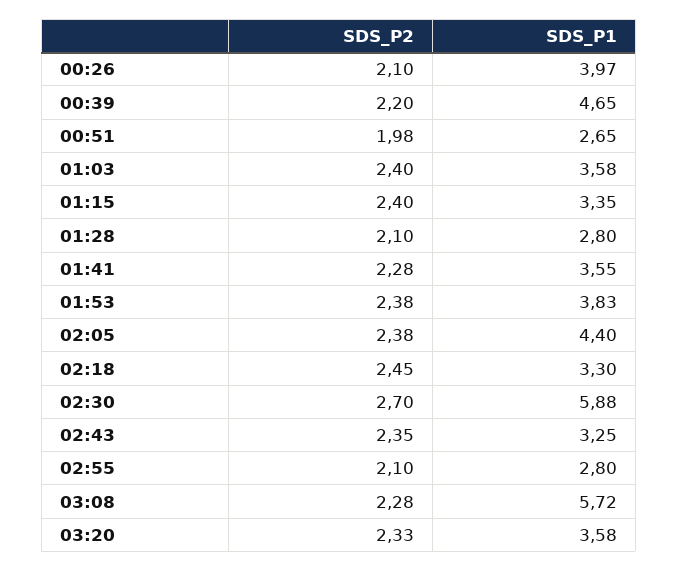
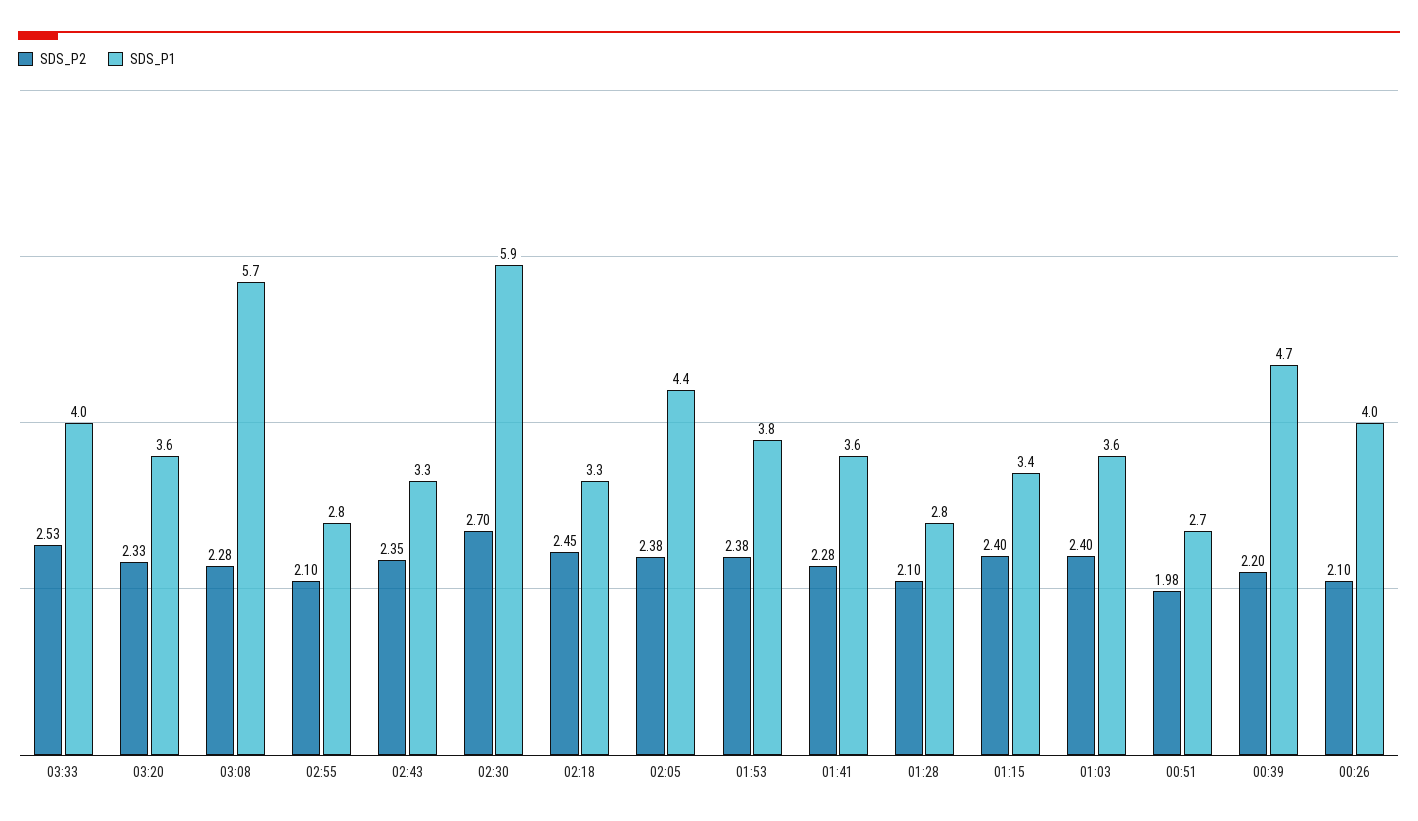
  {
    "SDS_P2": {
      "00:26": 2.1,
      "00:39": 2.2,
      "00:51": 1.98,
      "01:03": 2.4,
      "01:15": 2.4,
      "01:28": 2.1,
      "01:41": 2.28,
      "01:53": 2.38,
      "02:05": 2.38,
      "02:18": 2.45,
      "02:30": 2.7,
      "02:43": 2.35,
      "02:55": 2.1,
      "03:08": 2.28,
-     "03:20": 2.33
+     "03:20": 2.33,
+     "03:33": 2.53
    },
    "SDS_P1": {
      "00:26": 3.97,
      "00:39": 4.65,
      "00:51": 2.65,
      "01:03": 3.58,
      "01:15": 3.35,
      "01:28": 2.8,
      "01:41": 3.55,
      "01:53": 3.83,
      "02:05": 4.4,
      "02:18": 3.3,
      "02:30": 5.88,
      "02:43": 3.25,
      "02:55": 2.8,
      "03:08": 5.72,
-     "03:20": 3.58
+     "03:20": 3.58,
+     "03:33": 4
    }
  }

